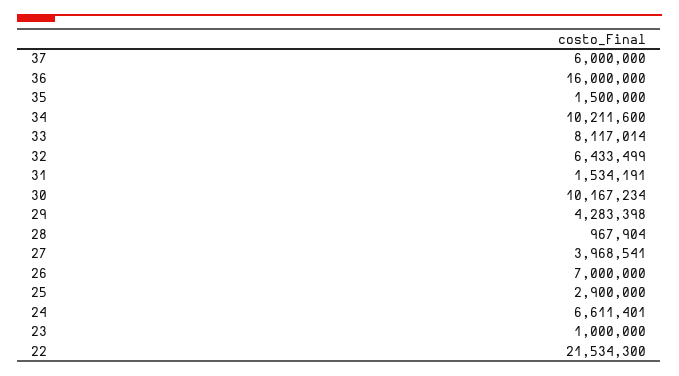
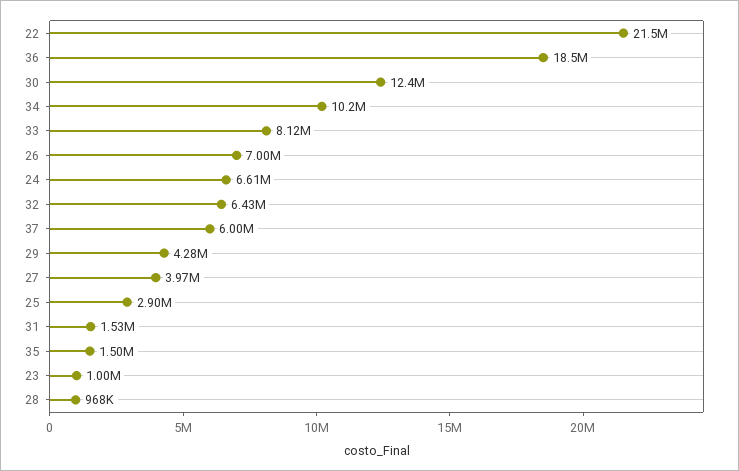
  {
    "37": 6000000,
-   "36": 16000000,
+   "36": 18500000,
    "35": 1500000,
    "34": 10211600,
    "33": 8117014,
    "32": 6433499,
    "31": 1534191,
-   "30": 10167234,
+   "30": 12400000,
    "29": 4283398,
    "28": 967904,
    "27": 3968541,
    "26": 7000000,
    "25": 2900000,
    "24": 6611401,
    "23": 1000000,
    "22": 21534300
  }

